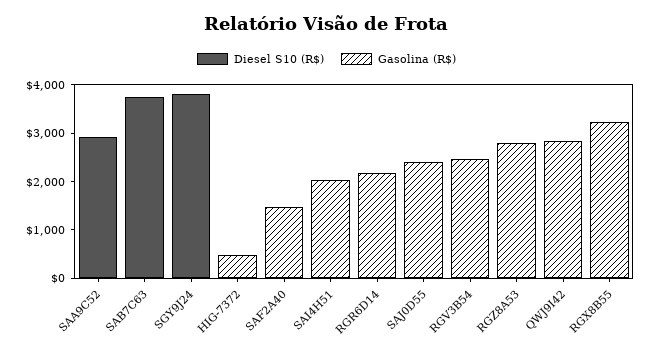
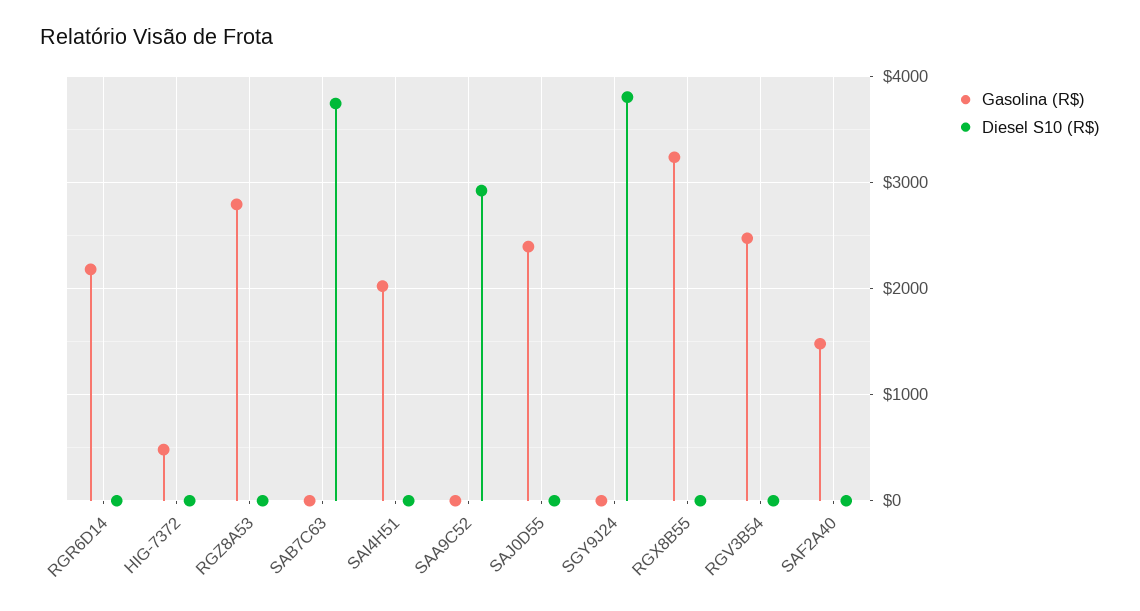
  {
    "Diesel S10 (R$)": {
      "SAA9C52": 2900,
      "SAB7C63": 3700,
      "SGY9J24": 3800,
      "HIG-7372": 0,
      "SAF2A40": 0,
      "SAI4H51": 0,
      "RGR6D14": 0,
      "SAJ0D55": 0,
      "RGV3B54": 0,
      "RGZ8A53": 0,
-     "QWJ9I42": 0,
      "RGX8B55": 0
    },
    "Gasolina (R$)": {
      "SAA9C52": 0,
      "SAB7C63": 0,
      "SGY9J24": 0,
      "HIG-7372": 500,
      "SAF2A40": 1500,
      "SAI4H51": 2000,
      "RGR6D14": 2200,
      "SAJ0D55": 2400,
      "RGV3B54": 2500,
      "RGZ8A53": 2800,
-     "QWJ9I42": 2800,
      "RGX8B55": 3200
    }
  }

